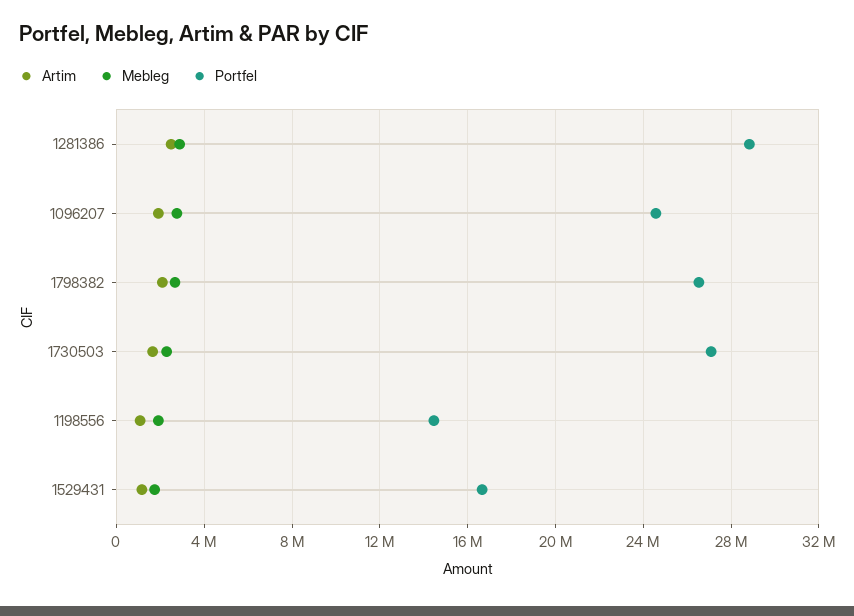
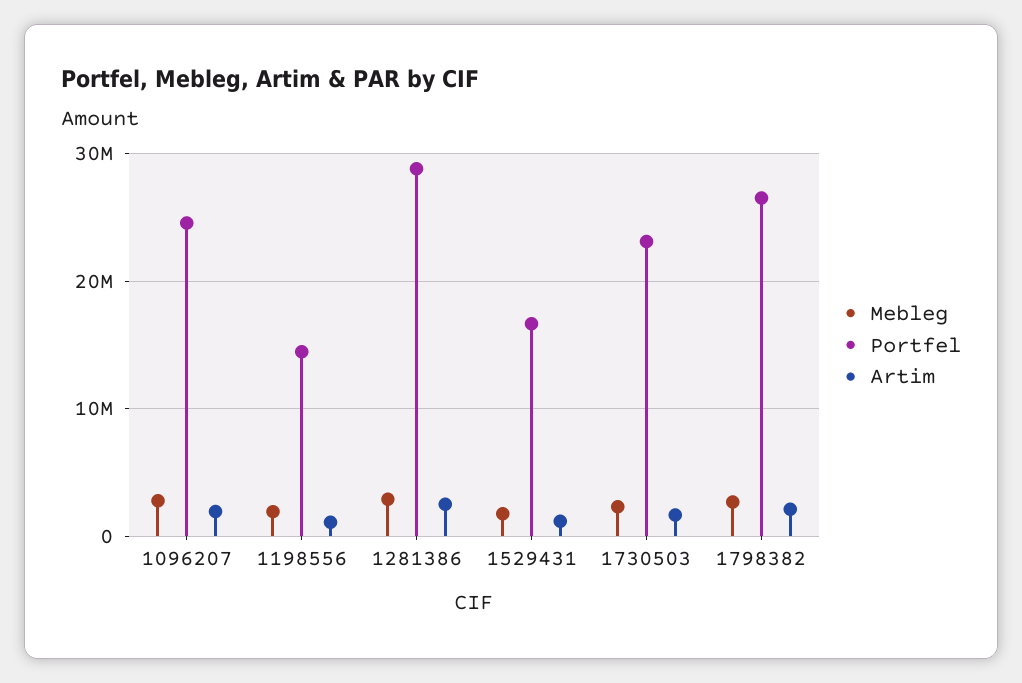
  {
    "Artim": {
      "1281386": 2500000,
      "1096207": 2000000,
      "1798382": 2000000,
      "1730503": 1500000,
      "1198556": 1000000,
      "1529431": 1000000
    },
    "Mebleg": {
      "1281386": 3000000,
      "1096207": 3000000,
      "1798382": 2500000,
      "1730503": 2500000,
      "1198556": 2000000,
      "1529431": 1500000
    },
    "Portfel": {
      "1281386": 29000000,
      "1096207": 24500000,
      "1798382": 26500000,
-     "1730503": 27000000,
+     "1730503": 23000000,
      "1198556": 14500000,
      "1529431": 16500000
    }
  }

